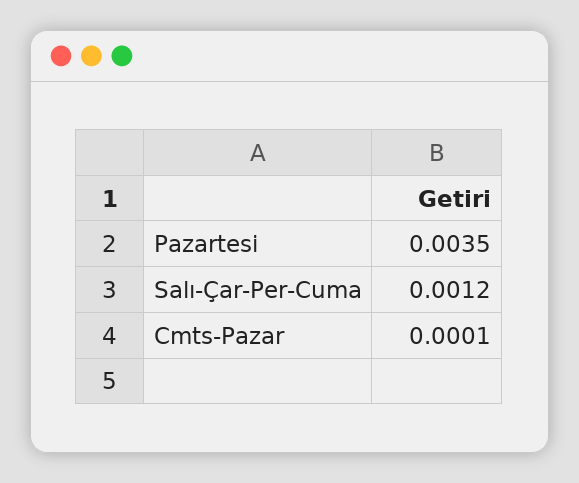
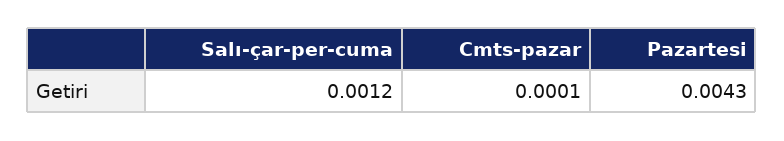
  {
-   "Pazartesi": 0.0035,
+   "Pazartesi": 0.0043,
    "Salı-Çar-Per-Cuma": 0.0012,
    "Cmts-Pazar": 0.0001
  }

